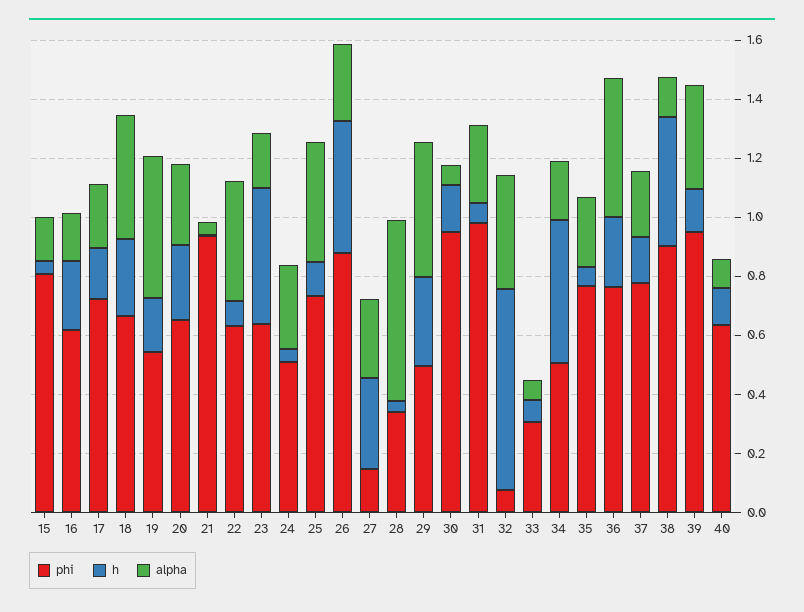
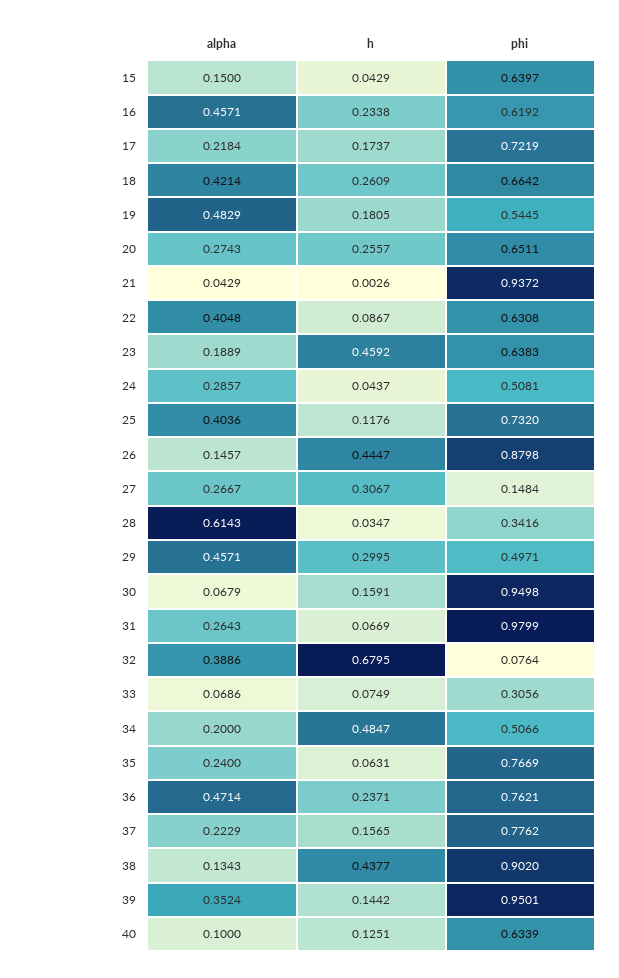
  {
    "phi": {
-     "15": 0.8,
+     "15": 0.6397,
      "16": 0.6192,
      "17": 0.7219,
      "18": 0.6642,
      "19": 0.5445,
      "20": 0.6511,
      "21": 0.9372,
      "22": 0.6308,
      "23": 0.6383,
      "24": 0.5081,
      "25": 0.732,
      "26": 0.8798,
      "27": 0.1484,
      "28": 0.3416,
      "29": 0.4971,
      "30": 0.9498,
      "31": 0.9799,
      "32": 0.0764,
      "33": 0.3056,
      "34": 0.5066,
      "35": 0.7669,
      "36": 0.7621,
      "37": 0.7762,
      "38": 0.902,
      "39": 0.9501,
      "40": 0.6339
    },
    "h": {
      "15": 0.0429,
      "16": 0.2338,
      "17": 0.1737,
      "18": 0.2609,
      "19": 0.1805,
      "20": 0.2557,
      "21": 0.0026,
      "22": 0.0867,
      "23": 0.4592,
      "24": 0.0437,
      "25": 0.1176,
      "26": 0.4447,
      "27": 0.3067,
      "28": 0.0347,
      "29": 0.2995,
      "30": 0.1591,
      "31": 0.0669,
      "32": 0.6795,
      "33": 0.0749,
      "34": 0.4847,
      "35": 0.0631,
      "36": 0.2371,
      "37": 0.1565,
      "38": 0.4377,
      "39": 0.1442,
      "40": 0.1251
    },
    "alpha": {
      "15": 0.15,
-     "16": 0.15,
+     "16": 0.4571,
      "17": 0.2184,
      "18": 0.4214,
      "19": 0.4829,
      "20": 0.2743,
      "21": 0.0429,
      "22": 0.4048,
      "23": 0.1889,
      "24": 0.2857,
      "25": 0.4036,
-     "26": 0.25,
+     "26": 0.1457,
      "27": 0.2667,
      "28": 0.6143,
      "29": 0.4571,
      "30": 0.0679,
      "31": 0.2643,
      "32": 0.3886,
      "33": 0.0686,
      "34": 0.2,
      "35": 0.24,
      "36": 0.4714,
      "37": 0.2229,
      "38": 0.1343,
      "39": 0.3524,
      "40": 0.1
    }
  }

